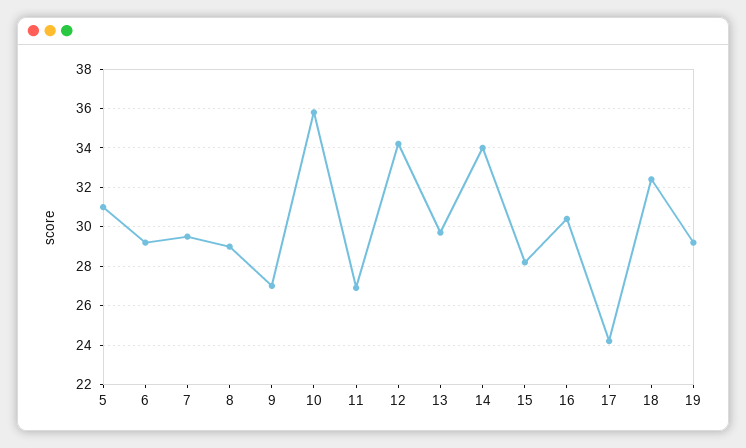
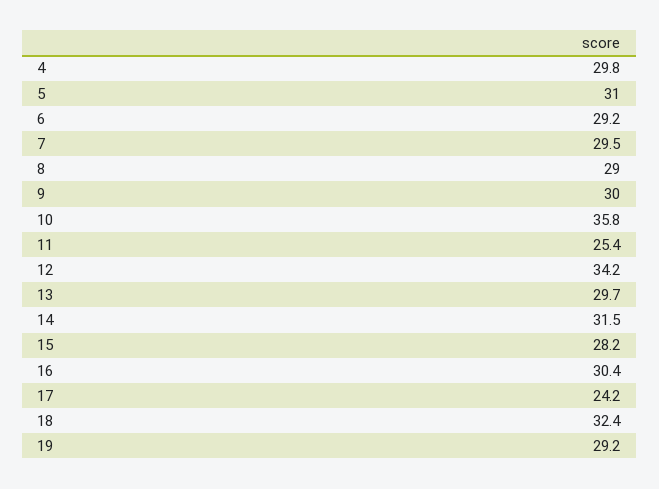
  {
    "5": 31,
    "6": 29.2,
    "7": 29.5,
    "8": 29,
-   "9": 27,
+   "9": 30,
    "10": 35.8,
-   "11": 27,
+   "11": 25.4,
    "12": 34.2,
    "13": 29.7,
-   "14": 34,
+   "14": 31.5,
    "15": 28.2,
    "16": 30.4,
    "17": 24.2,
    "18": 32.4,
-   "19": 29.2
+   "19": 29.2,
+   "4": 29.8
  }

